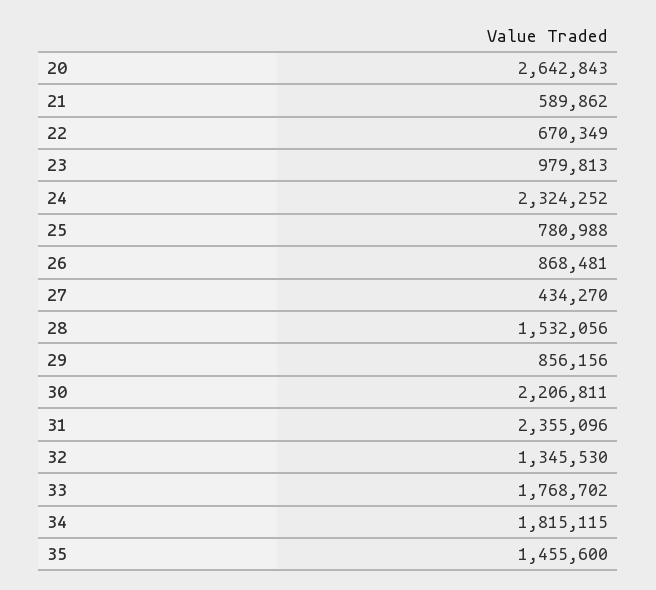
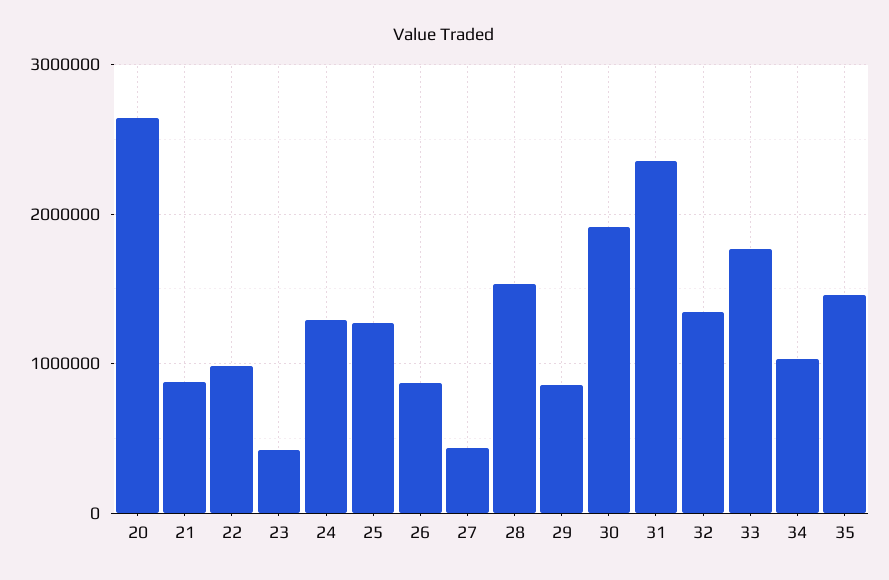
  {
    "20": 2642843,
-   "21": 589862,
+   "21": 900000,
-   "22": 670349,
+   "22": 1000000,
-   "23": 979813,
+   "23": 400000,
-   "24": 2324252,
+   "24": 1300000,
-   "25": 780988,
+   "25": 1300000,
    "26": 868481,
    "27": 434270,
    "28": 1532056,
    "29": 856156,
-   "30": 2206811,
+   "30": 1900000,
    "31": 2355096,
    "32": 1345530,
    "33": 1768702,
-   "34": 1815115,
+   "34": 1000000,
    "35": 1455600
  }

